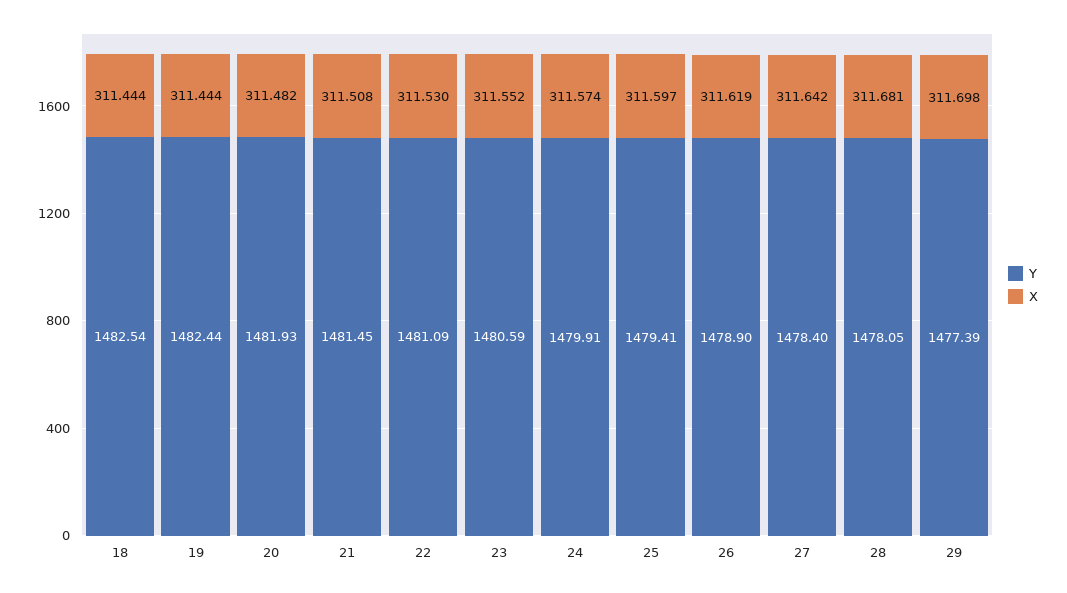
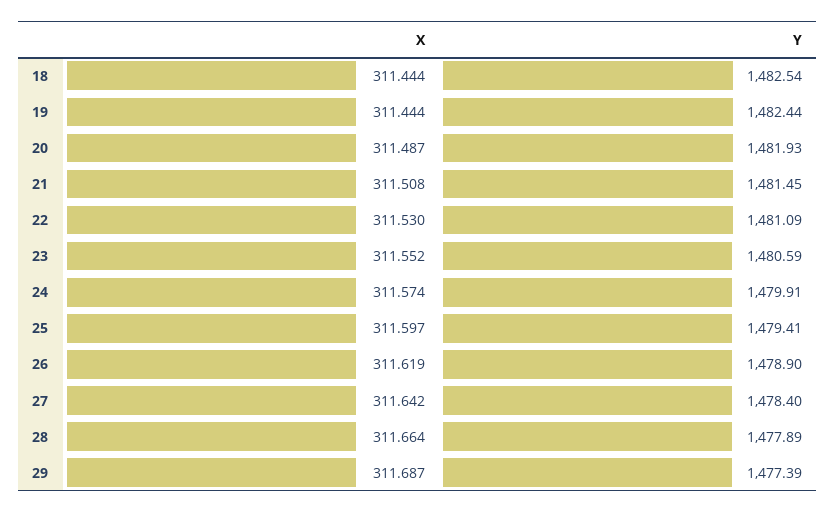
  {
    "Y": {
      "18": 1482.54,
      "19": 1482.44,
      "20": 1481.93,
      "21": 1481.45,
      "22": 1481.09,
      "23": 1480.59,
      "24": 1479.91,
      "25": 1479.41,
      "26": 1478.9,
      "27": 1478.4,
-     "28": 1478.05,
+     "28": 1477.89,
      "29": 1477.39
    },
    "X": {
      "18": 311.444,
      "19": 311.444,
-     "20": 311.482,
+     "20": 311.487,
      "21": 311.508,
      "22": 311.53,
      "23": 311.552,
      "24": 311.574,
      "25": 311.597,
      "26": 311.619,
      "27": 311.642,
-     "28": 311.681,
+     "28": 311.664,
-     "29": 311.698
+     "29": 311.687
    }
  }

